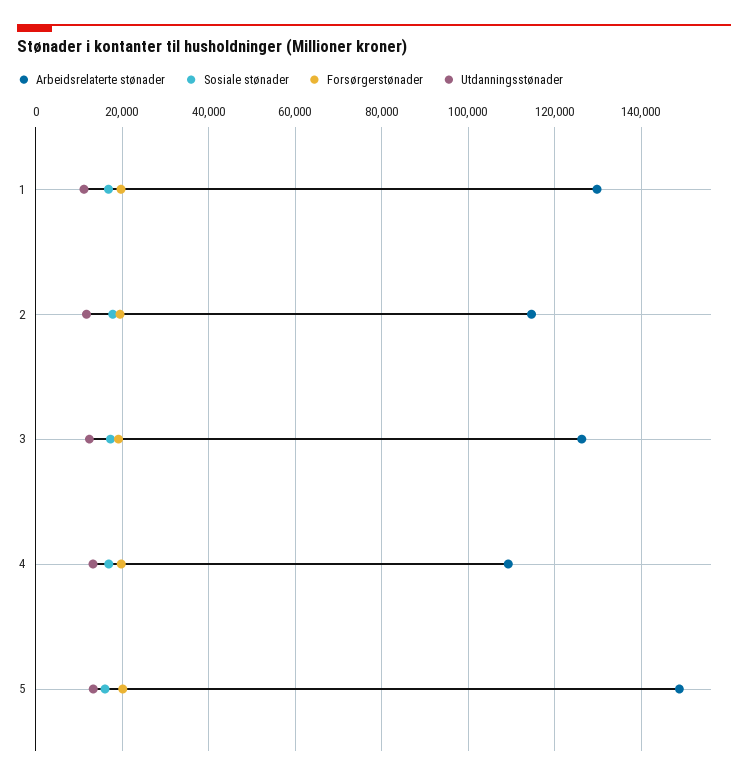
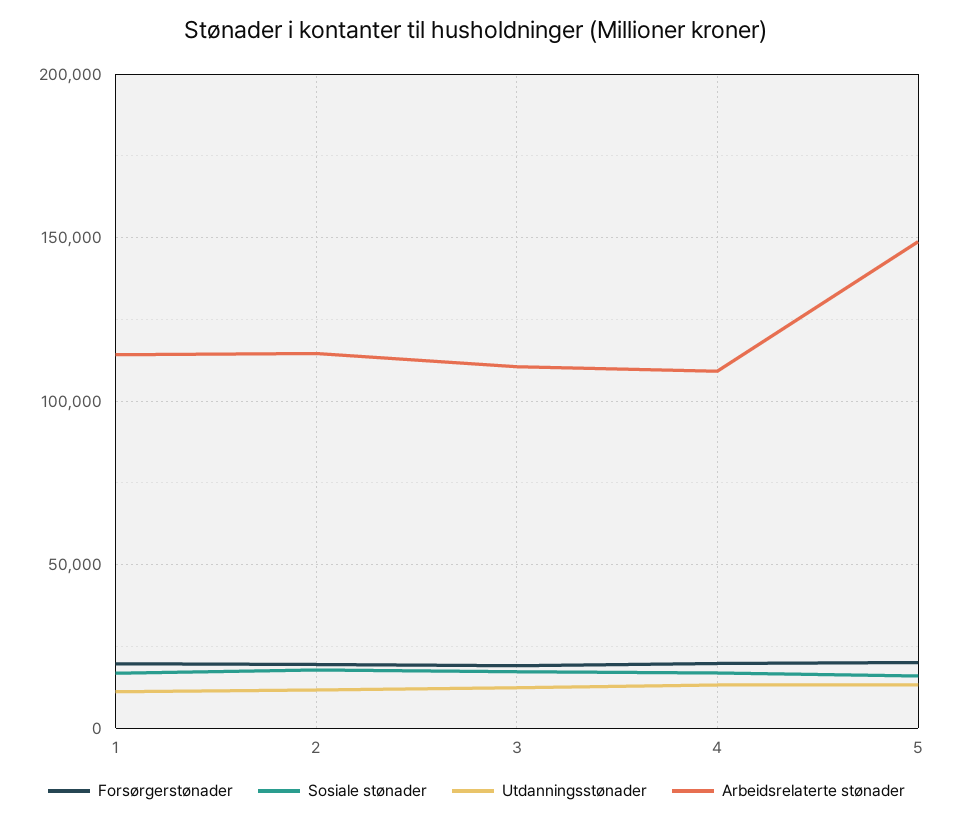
  {
    "Arbeidsrelaterte stønader": {
-     "1": 130000,
+     "1": 115000,
      "2": 114000,
-     "3": 126000,
+     "3": 110000,
      "4": 110000,
      "5": 148000
    },
    "Sosiale stønader": {
      "1": 16000,
      "2": 18000,
      "3": 18000,
      "4": 16000,
      "5": 16000
    },
    "Forsørgerstønader": {
      "1": 20000,
      "2": 20000,
      "3": 20000,
      "4": 20000,
      "5": 20000
    },
    "Utdanningsstønader": {
      "1": 12000,
      "2": 12000,
      "3": 12000,
      "4": 14000,
      "5": 14000
    }
  }

